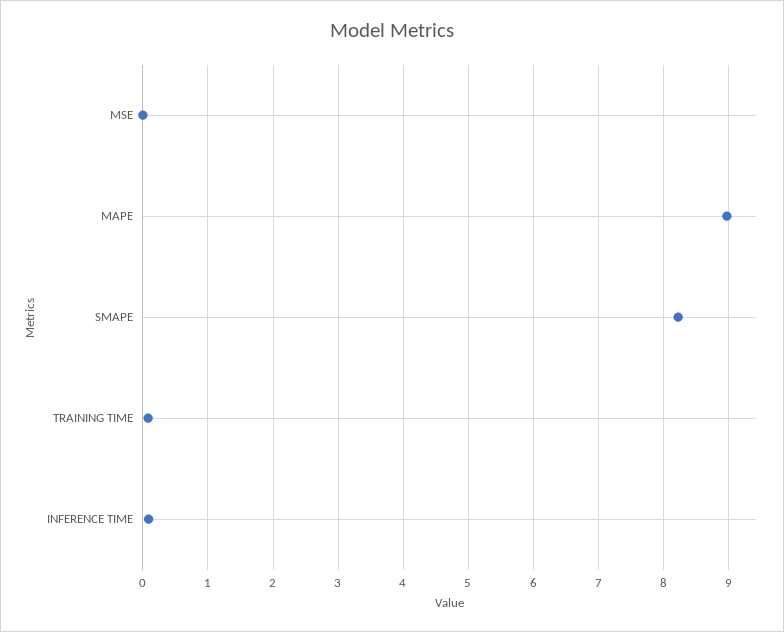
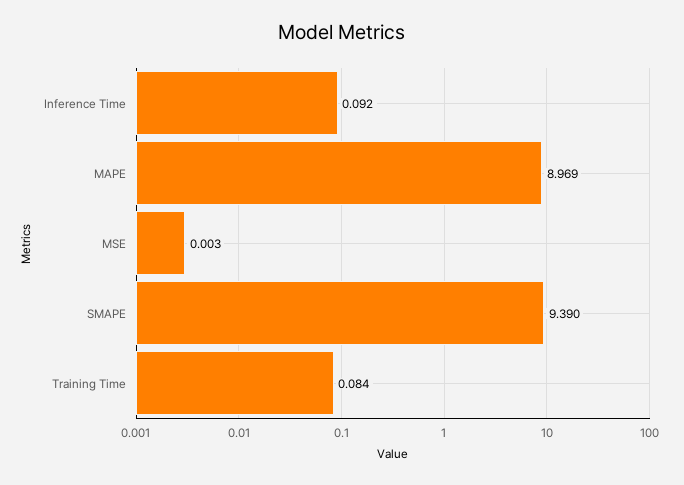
  {
    "MSE": 0.003,
    "MAPE": 8.969,
-   "SMAPE": 8.2,
+   "SMAPE": 9.39,
    "TRAINING TIME": 0.084,
    "INFERENCE TIME": 0.092
  }

